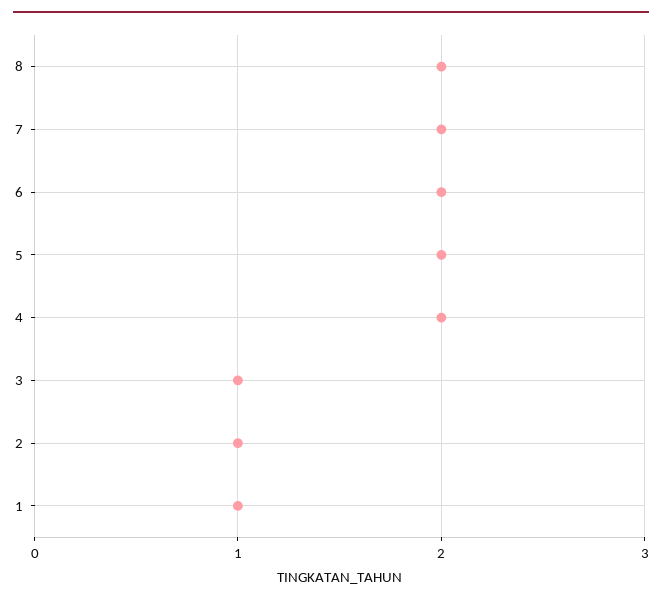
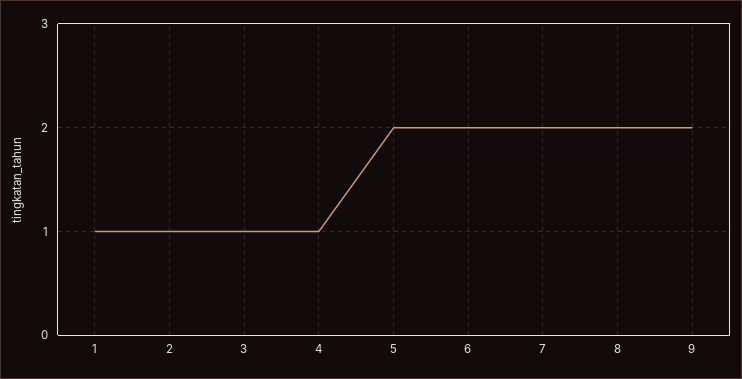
  {
    "8": 2,
    "7": 2,
    "6": 2,
    "5": 2,
-   "4": 2,
+   "4": 1,
    "3": 1,
    "2": 1,
-   "1": 1
+   "1": 1,
+   "9": 2
  }

